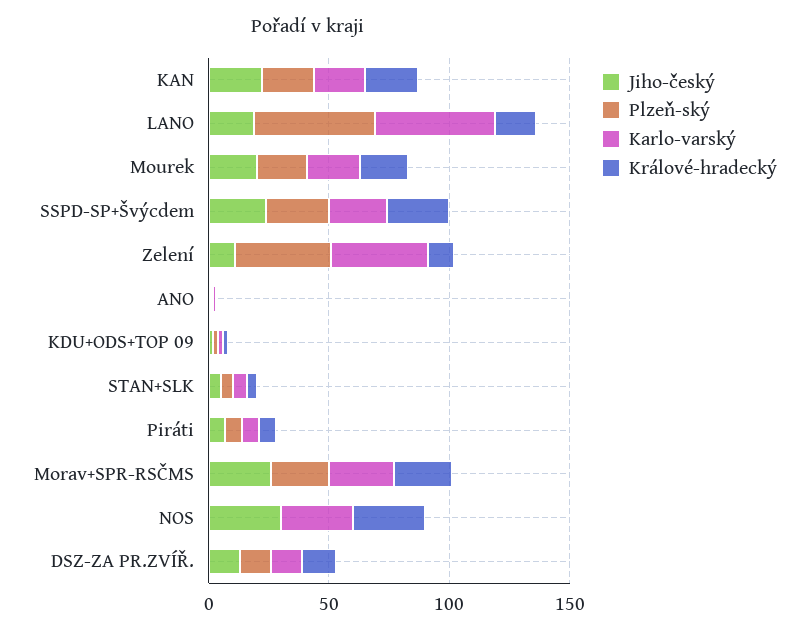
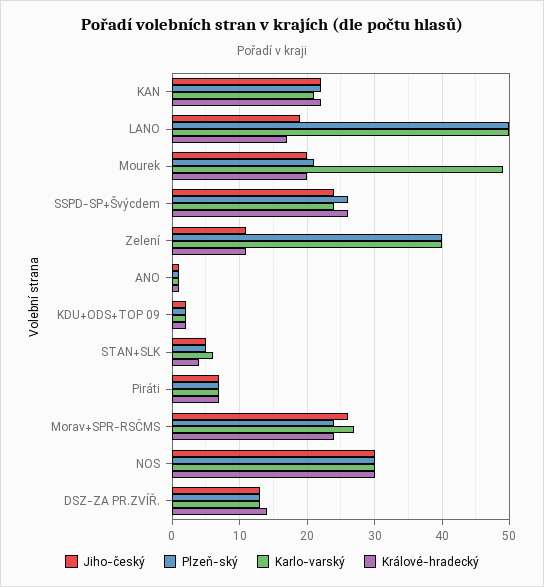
  {
    "Jiho-český": {
      "KAN": 22,
      "LANO": 19,
      "Mourek": 20,
      "SSPD-SP+Švýcdem": 24,
      "Zelení": 11,
      "ANO": 1,
      "KDU+ODS+TOP 09": 2,
      "STAN+SLK": 5,
      "Piráti": 7,
      "Morav+SPR-RSČMS": 26,
      "NOS": 30,
      "DSZ-ZA PR.ZVÍŘ.": 13
    },
    "Plzeň-ský": {
      "KAN": 22,
      "LANO": 50,
      "Mourek": 21,
      "SSPD-SP+Švýcdem": 26,
      "Zelení": 40,
      "ANO": 1,
      "KDU+ODS+TOP 09": 2,
      "STAN+SLK": 5,
      "Piráti": 7,
      "Morav+SPR-RSČMS": 24,
-     "NOS": 0,
+     "NOS": 30,
      "DSZ-ZA PR.ZVÍŘ.": 13
    },
    "Karlo-varský": {
      "KAN": 21,
      "LANO": 50,
-     "Mourek": 20,
+     "Mourek": 49,
      "SSPD-SP+Švýcdem": 24,
      "Zelení": 40,
      "ANO": 1,
      "KDU+ODS+TOP 09": 2,
      "STAN+SLK": 6,
      "Piráti": 7,
      "Morav+SPR-RSČMS": 27,
      "NOS": 30,
      "DSZ-ZA PR.ZVÍŘ.": 13
    },
    "Králové-hradecký": {
      "KAN": 22,
      "LANO": 17,
      "Mourek": 20,
      "SSPD-SP+Švýcdem": 26,
      "Zelení": 11,
      "ANO": 1,
      "KDU+ODS+TOP 09": 2,
      "STAN+SLK": 4,
      "Piráti": 7,
      "Morav+SPR-RSČMS": 24,
      "NOS": 30,
      "DSZ-ZA PR.ZVÍŘ.": 14
    }
  }

